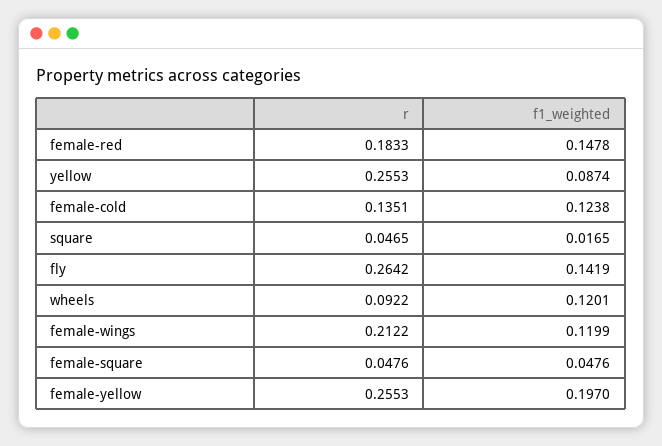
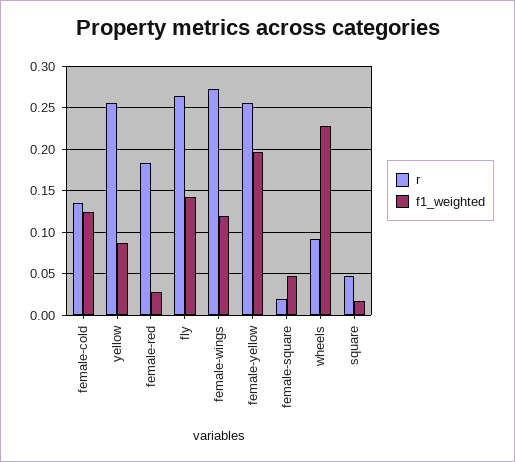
  {
    "r": {
      "female-red": 0.1833,
      "yellow": 0.2553,
      "female-cold": 0.1351,
      "square": 0.0465,
      "fly": 0.2642,
      "wheels": 0.0922,
-     "female-wings": 0.2122,
+     "female-wings": 0.27,
-     "female-square": 0.0476,
+     "female-square": 0.02,
      "female-yellow": 0.2553
    },
    "f1_weighted": {
-     "female-red": 0.1478,
+     "female-red": 0.03,
      "yellow": 0.0874,
      "female-cold": 0.1238,
      "square": 0.0165,
      "fly": 0.1419,
-     "wheels": 0.1201,
+     "wheels": 0.23,
      "female-wings": 0.1199,
      "female-square": 0.0476,
      "female-yellow": 0.197
    }
  }

